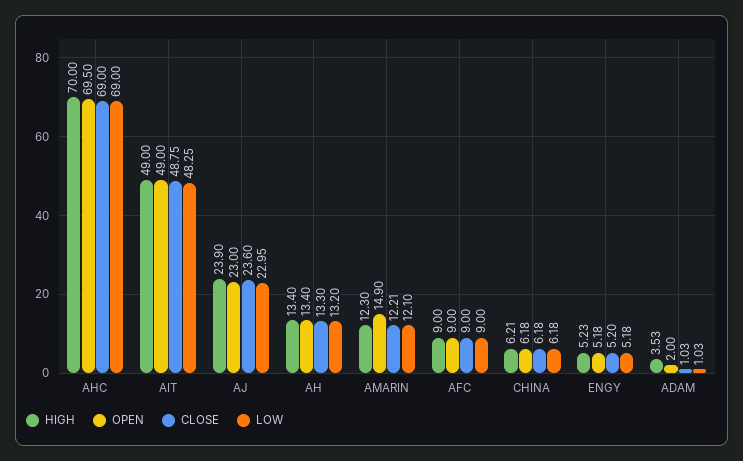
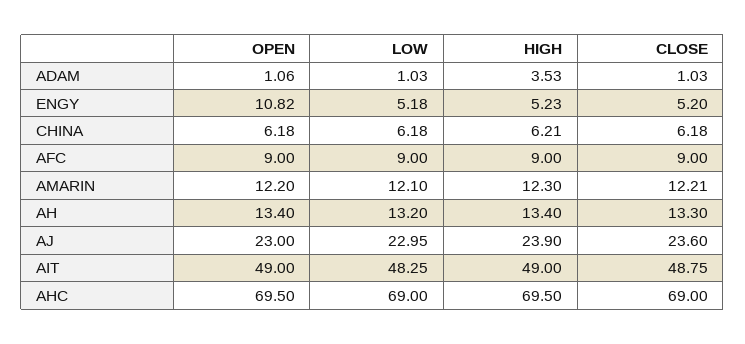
  {
    "HIGH": {
-     "AHC": 70,
+     "AHC": 69.5,
      "AIT": 49,
      "AJ": 23.9,
      "AH": 13.4,
      "AMARIN": 12.3,
      "AFC": 9,
      "CHINA": 6.21,
      "ENGY": 5.23,
      "ADAM": 3.53
    },
    "OPEN": {
      "AHC": 69.5,
      "AIT": 49,
      "AJ": 23,
      "AH": 13.4,
-     "AMARIN": 14.9,
+     "AMARIN": 12.2,
      "AFC": 9,
      "CHINA": 6.18,
-     "ENGY": 5.18,
+     "ENGY": 10.82,
-     "ADAM": 2
+     "ADAM": 1.06
    },
    "CLOSE": {
      "AHC": 69,
      "AIT": 48.75,
      "AJ": 23.6,
      "AH": 13.3,
      "AMARIN": 12.21,
      "AFC": 9,
      "CHINA": 6.18,
      "ENGY": 5.2,
      "ADAM": 1.03
    },
    "LOW": {
      "AHC": 69,
      "AIT": 48.25,
      "AJ": 22.95,
      "AH": 13.2,
      "AMARIN": 12.1,
      "AFC": 9,
      "CHINA": 6.18,
      "ENGY": 5.18,
      "ADAM": 1.03
    }
  }

